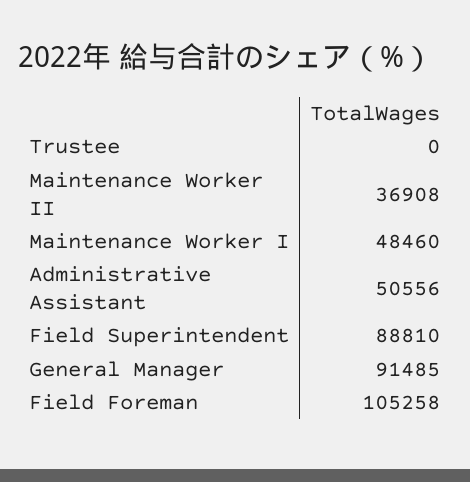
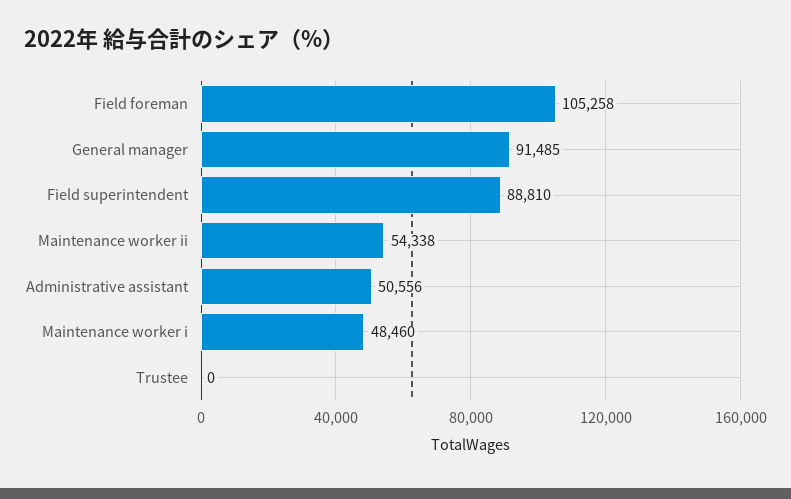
  {
    "Trustee": 0,
-   "Maintenance Worker II": 36908,
+   "Maintenance Worker II": 54338,
    "Maintenance Worker I": 48460,
    "Administrative Assistant": 50556,
    "Field Superintendent": 88810,
    "General Manager": 91485,
    "Field Foreman": 105258
  }

